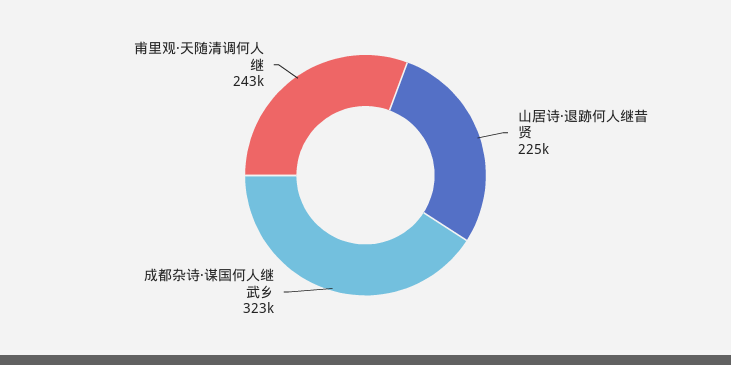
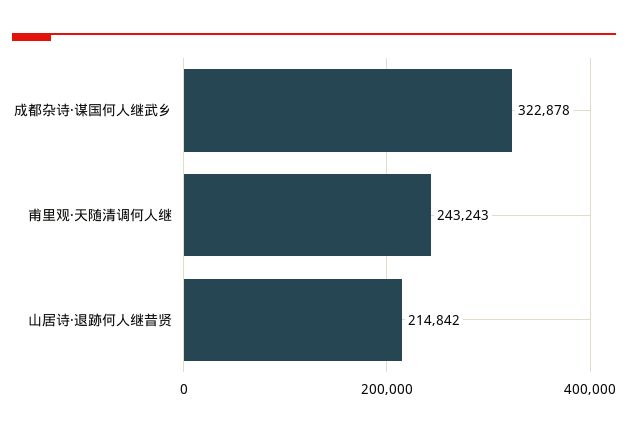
  {
-   "山居诗·退跡何人继昔贤": 225000,
+   "山居诗·退跡何人继昔贤": 214842,
    "成都杂诗·谋国何人继武乡": 322878,
    "甫里观·天随清调何人继": 243243
  }

